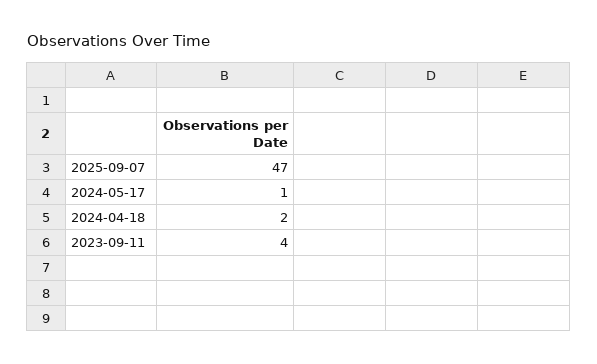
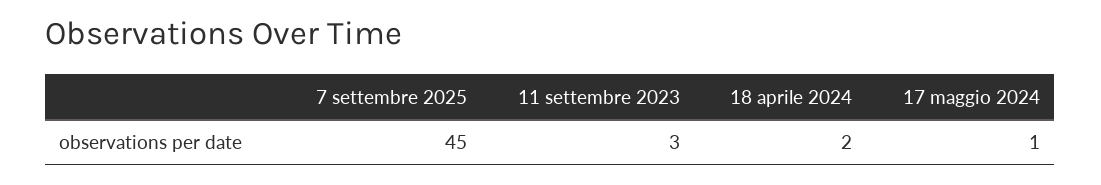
  {
-   "2025-09-07": 47,
+   "2025-09-07": 45,
    "2024-05-17": 1,
    "2024-04-18": 2,
-   "2023-09-11": 4
+   "2023-09-11": 3
  }

